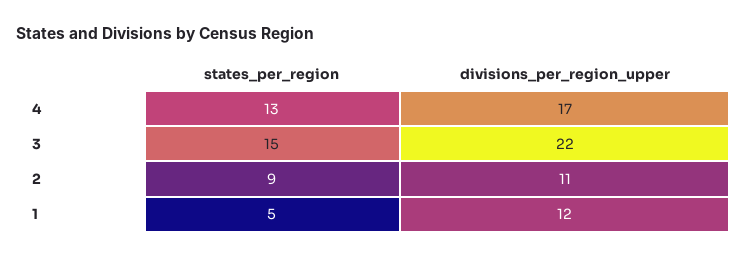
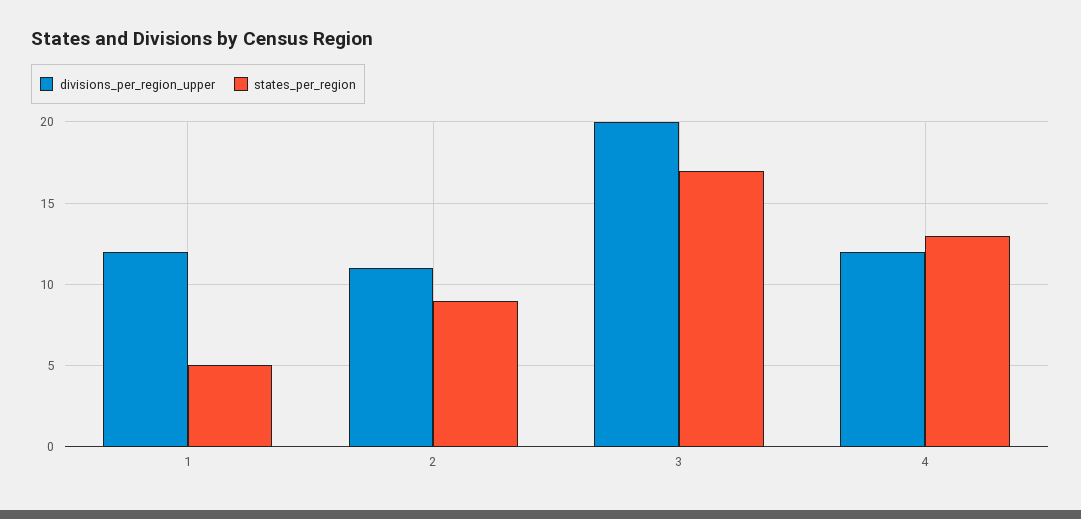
  {
    "states_per_region": {
      "4": 13,
-     "3": 15,
+     "3": 17,
      "2": 9,
      "1": 5
    },
    "divisions_per_region_upper": {
-     "4": 17,
+     "4": 12,
-     "3": 22,
+     "3": 20,
      "2": 11,
      "1": 12
    }
  }

